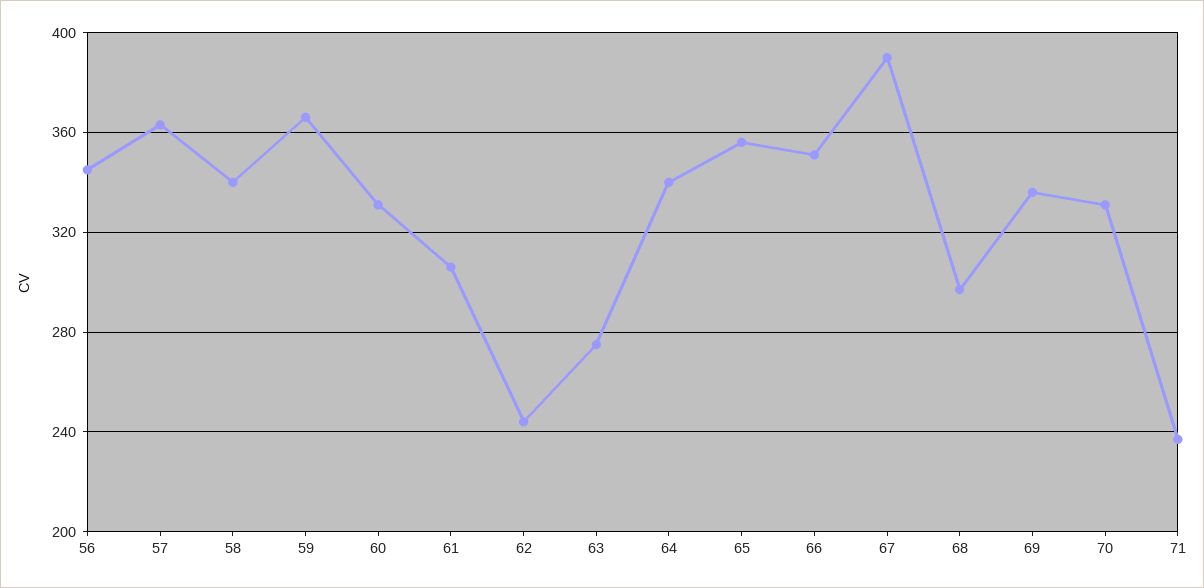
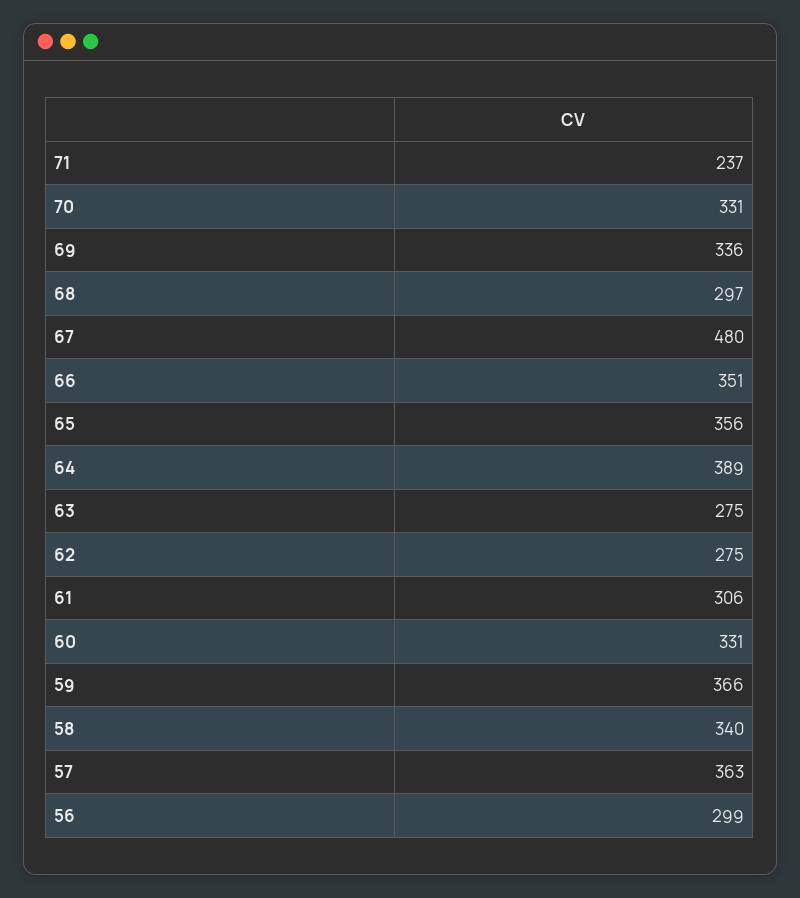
  {
-   "56": 345,
+   "56": 299,
    "57": 363,
    "58": 340,
    "59": 366,
    "60": 331,
    "61": 306,
-   "62": 245,
+   "62": 275,
    "63": 275,
-   "64": 340,
+   "64": 389,
    "65": 356,
    "66": 351,
-   "67": 390,
+   "67": 480,
    "68": 297,
    "69": 336,
    "70": 331,
    "71": 237
  }

